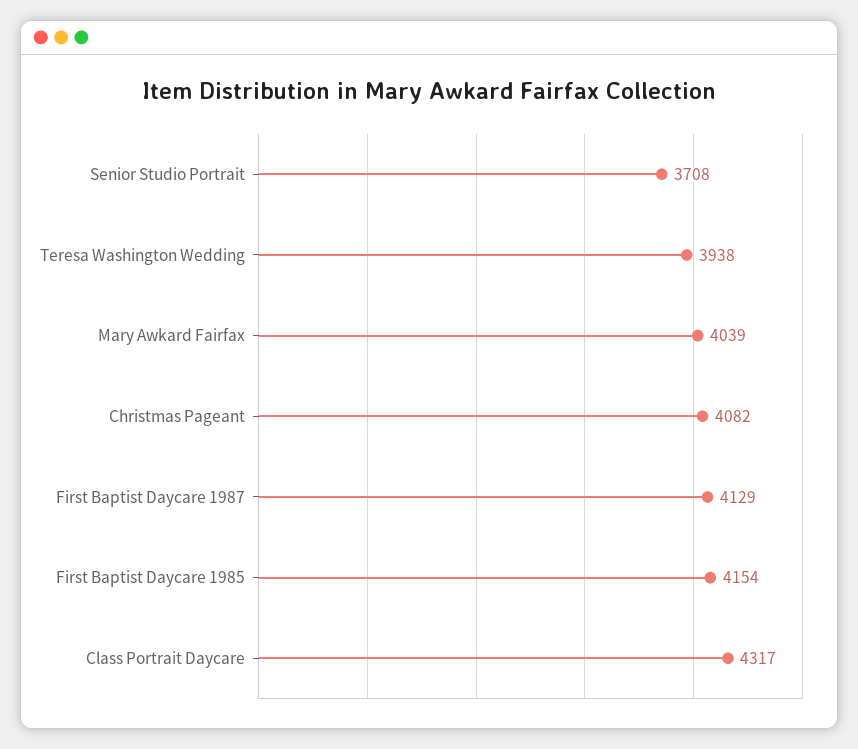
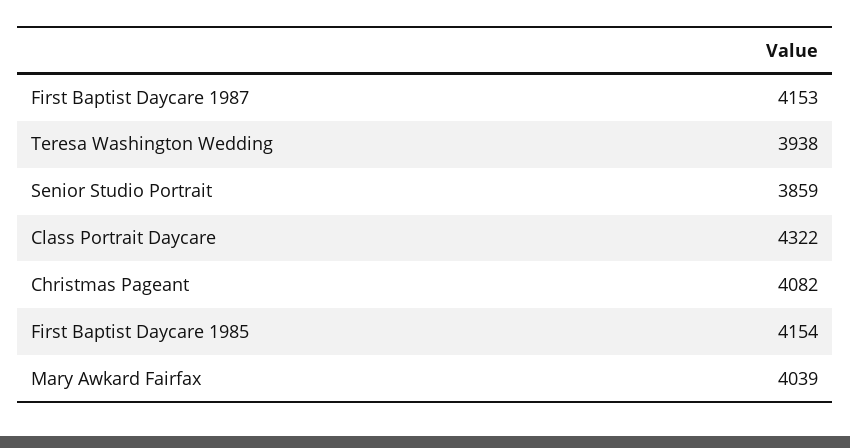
  {
-   "Senior Studio Portrait": 3708,
+   "Senior Studio Portrait": 3859,
    "Teresa Washington Wedding": 3938,
    "Mary Awkard Fairfax": 4039,
    "Christmas Pageant": 4082,
-   "First Baptist Daycare 1987": 4129,
+   "First Baptist Daycare 1987": 4153,
    "First Baptist Daycare 1985": 4154,
-   "Class Portrait Daycare": 4317
+   "Class Portrait Daycare": 4322
  }

